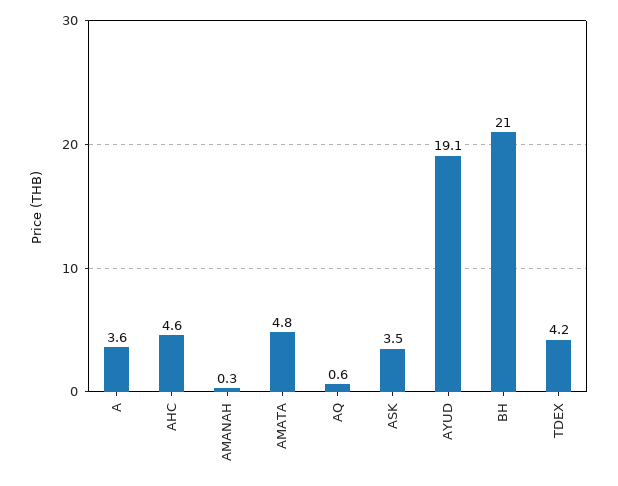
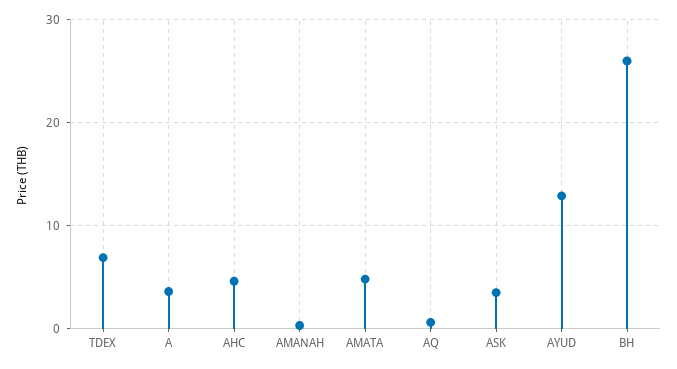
  {
    "A": 3.6,
    "AHC": 4.6,
    "AMANAH": 0.3,
    "AMATA": 4.8,
    "AQ": 0.6,
    "ASK": 3.5,
-   "AYUD": 19.1,
+   "AYUD": 13,
-   "BH": 21,
+   "BH": 26,
-   "TDEX": 4.2
+   "TDEX": 7
  }

